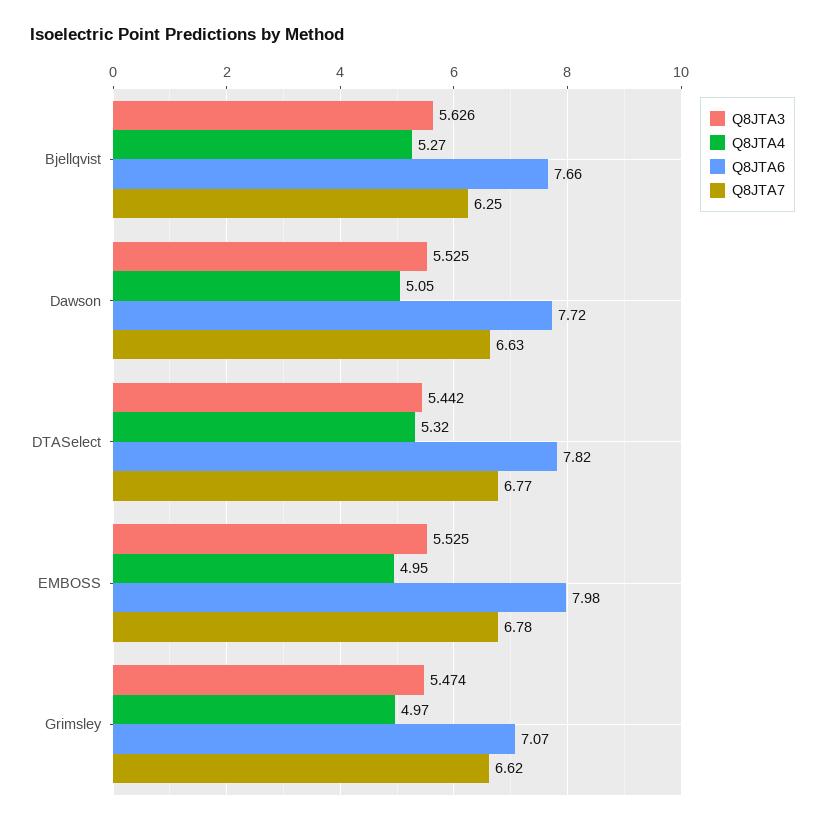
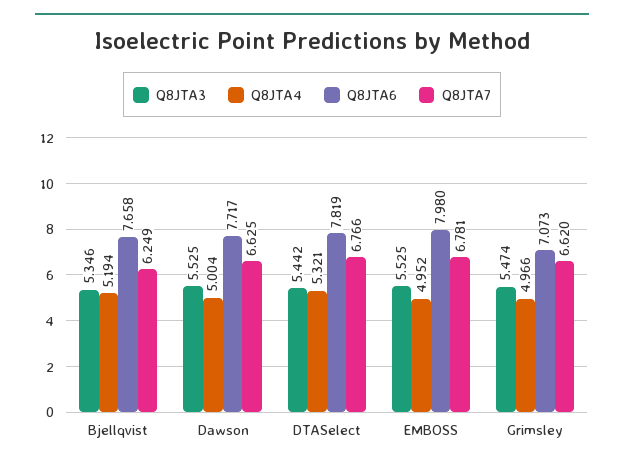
  {
    "Q8JTA3": {
-     "Bjellqvist": 5.626,
+     "Bjellqvist": 5.346,
      "Dawson": 5.525,
      "DTASelect": 5.442,
      "EMBOSS": 5.525,
      "Grimsley": 5.474
    },
    "Q8JTA4": {
-     "Bjellqvist": 5.27,
+     "Bjellqvist": 5.194,
-     "Dawson": 5.05,
+     "Dawson": 5.004,
      "DTASelect": 5.321,
      "EMBOSS": 4.952,
      "Grimsley": 4.966
    },
    "Q8JTA6": {
      "Bjellqvist": 7.658,
      "Dawson": 7.717,
      "DTASelect": 7.819,
      "EMBOSS": 7.98,
      "Grimsley": 7.073
    },
    "Q8JTA7": {
      "Bjellqvist": 6.249,
      "Dawson": 6.625,
      "DTASelect": 6.766,
      "EMBOSS": 6.781,
      "Grimsley": 6.62
    }
  }

